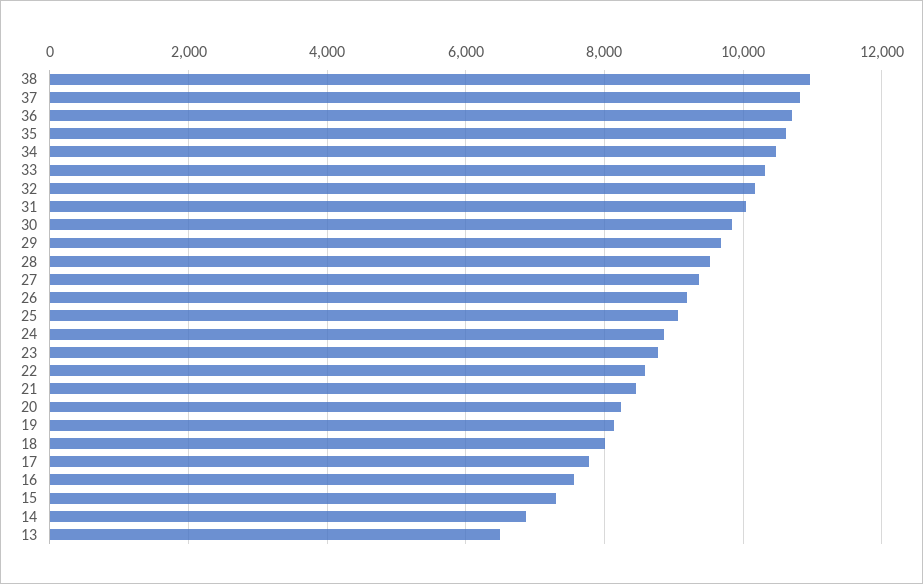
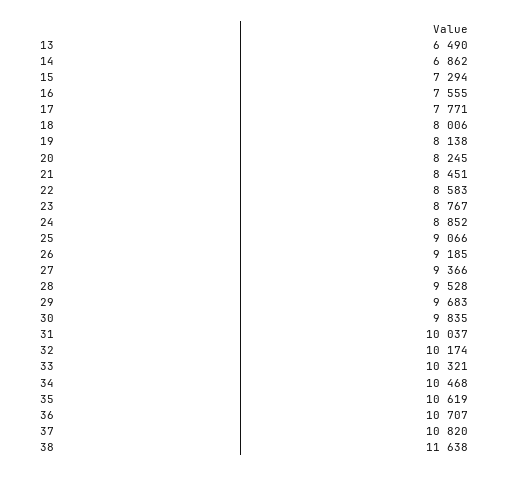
  {
-   "38": 11000,
+   "38": 11638,
    "37": 10820,
    "36": 10707,
    "35": 10619,
    "34": 10468,
    "33": 10321,
    "32": 10174,
    "31": 10037,
    "30": 9835,
    "29": 9683,
    "28": 9528,
    "27": 9366,
    "26": 9185,
    "25": 9066,
    "24": 8852,
    "23": 8767,
    "22": 8583,
    "21": 8451,
    "20": 8245,
    "19": 8138,
    "18": 8006,
    "17": 7771,
    "16": 7555,
    "15": 7294,
    "14": 6862,
    "13": 6490
  }

